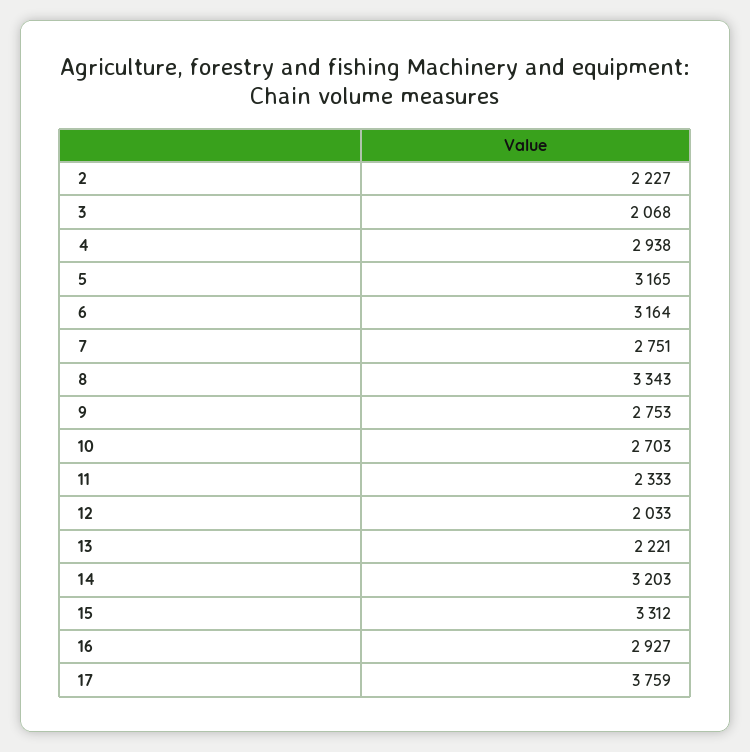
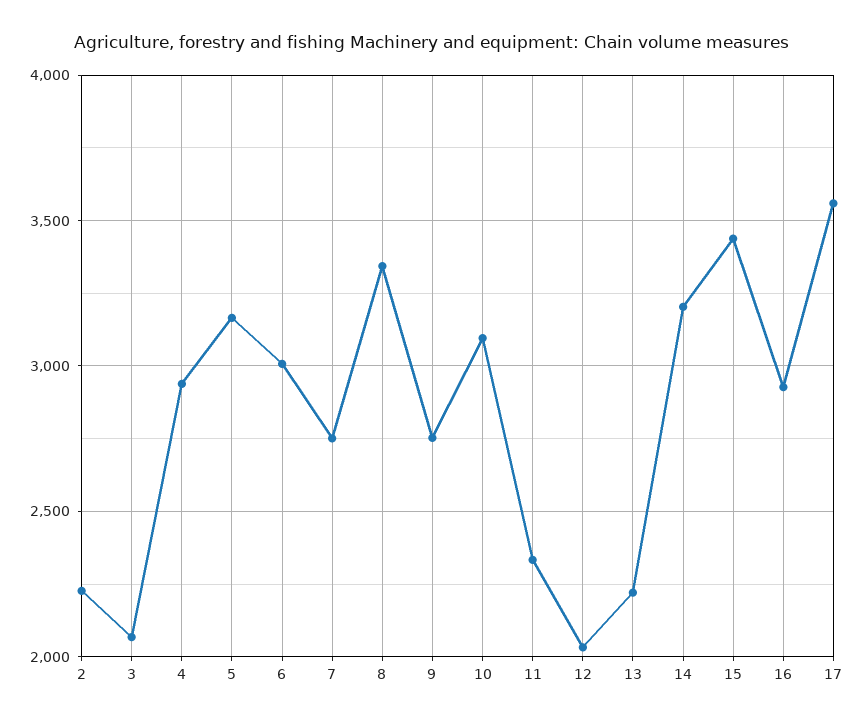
  {
    "2": 2227,
    "3": 2068,
    "4": 2938,
    "5": 3165,
-   "6": 3164,
+   "6": 3000,
    "7": 2751,
    "8": 3343,
    "9": 2753,
-   "10": 2703,
+   "10": 3100,
    "11": 2333,
    "12": 2033,
    "13": 2221,
    "14": 3203,
-   "15": 3312,
+   "15": 3450,
    "16": 2927,
-   "17": 3759
+   "17": 3550
  }

